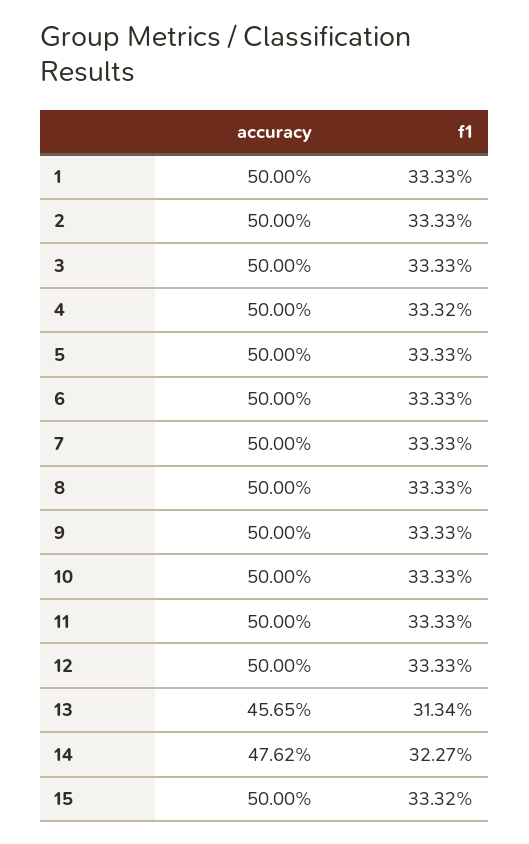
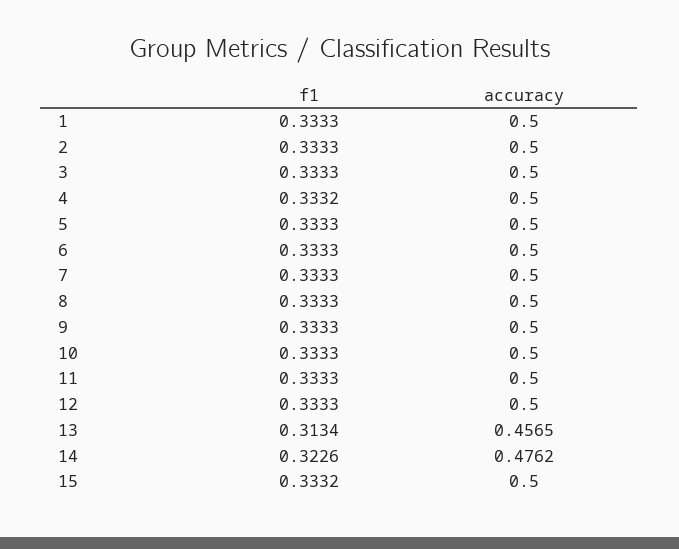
  {
    "accuracy": {
      "1": 0.5,
      "2": 0.5,
      "3": 0.5,
      "4": 0.5,
      "5": 0.5,
      "6": 0.5,
      "7": 0.5,
      "8": 0.5,
      "9": 0.5,
      "10": 0.5,
      "11": 0.5,
      "12": 0.5,
      "13": 0.4565,
      "14": 0.4762,
      "15": 0.5
    },
    "f1": {
      "1": 0.3333,
      "2": 0.3333,
      "3": 0.3333,
      "4": 0.3332,
      "5": 0.3333,
      "6": 0.3333,
      "7": 0.3333,
      "8": 0.3333,
      "9": 0.3333,
      "10": 0.3333,
      "11": 0.3333,
      "12": 0.3333,
      "13": 0.3134,
-     "14": 0.3227,
+     "14": 0.3226,
      "15": 0.3332
    }
  }

